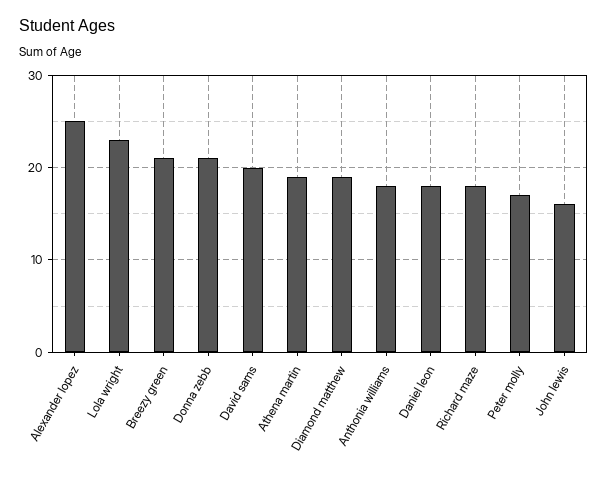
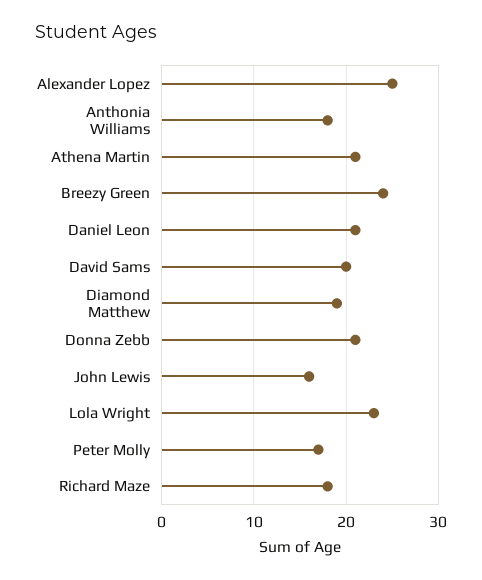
  {
    "Alexander lopez": 25,
    "Lola wright": 23,
-   "Breezy green": 21,
+   "Breezy green": 24,
    "Donna zebb": 21,
    "David sams": 20,
-   "Athena martin": 19,
+   "Athena martin": 21,
    "Diamond matthew": 19,
    "Anthonia williams": 18,
-   "Daniel leon": 18,
+   "Daniel leon": 21,
    "Richard maze": 18,
    "Peter molly": 17,
    "John lewis": 16
  }

